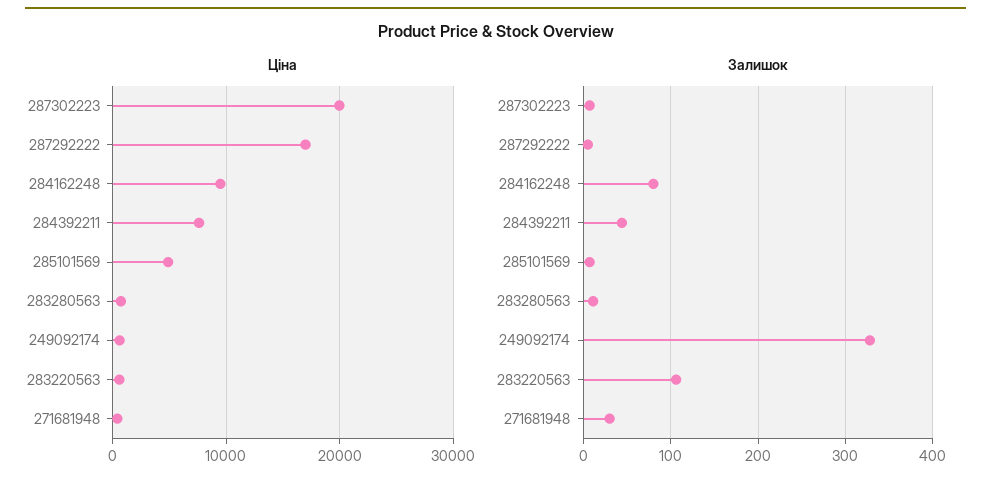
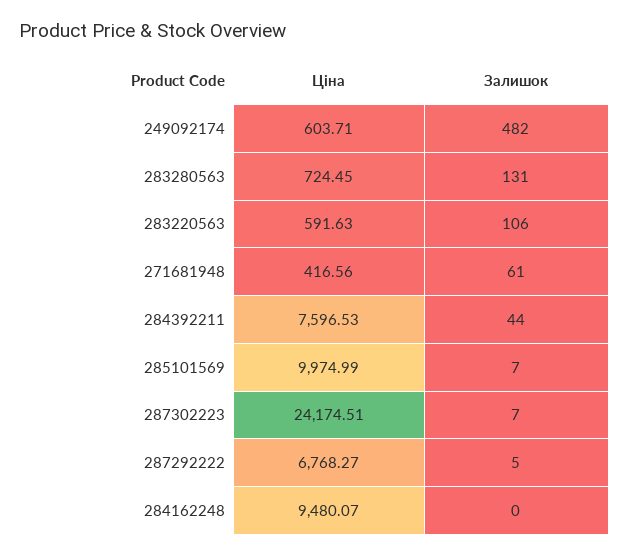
  {
    "Ціна": {
-     "287302223": 20000,
+     "287302223": 24174.51,
-     "287292222": 17000,
+     "287292222": 6768.27,
      "284162248": 9480.07,
      "284392211": 7596.53,
-     "285101569": 5000,
+     "285101569": 9974.99,
      "283280563": 724.45,
      "249092174": 603.71,
      "283220563": 591.63,
      "271681948": 416.56
    },
    "Залишок": {
      "287302223": 7,
      "287292222": 5,
-     "284162248": 80,
+     "284162248": 0,
      "284392211": 44,
      "285101569": 7,
-     "283280563": 10,
+     "283280563": 131,
-     "249092174": 330,
+     "249092174": 482,
      "283220563": 106,
-     "271681948": 30
+     "271681948": 61
    }
  }

